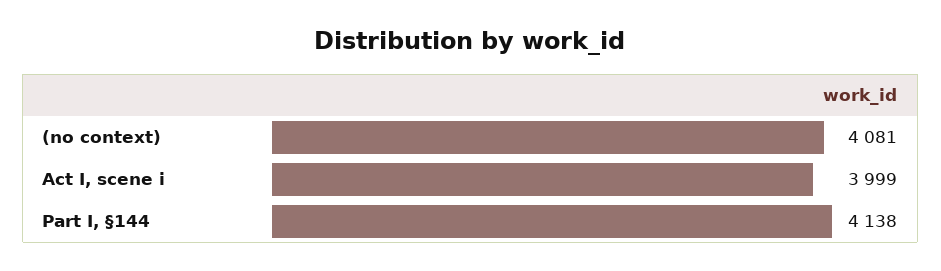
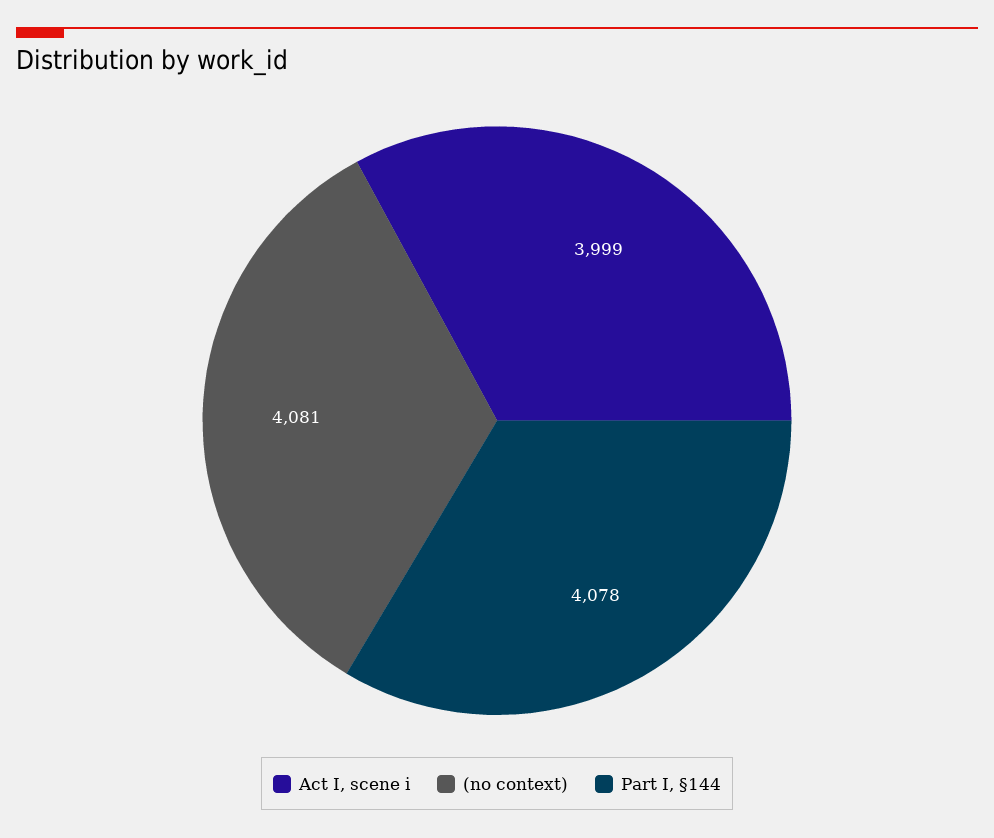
  {
    "(no context)": 4081,
    "Act I, scene i": 3999,
-   "Part I, §144": 4138
+   "Part I, §144": 4078
  }

